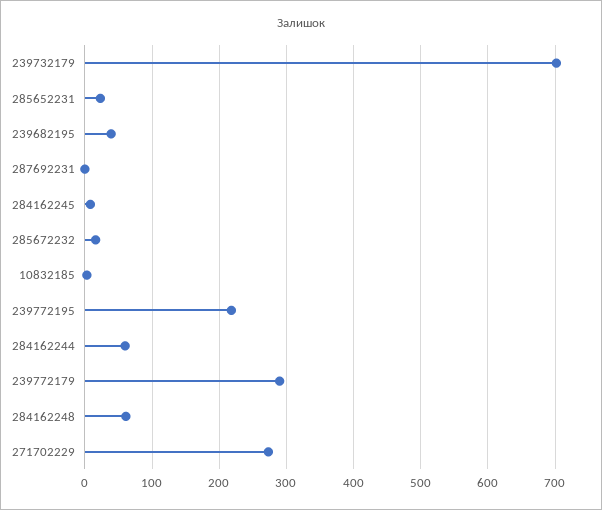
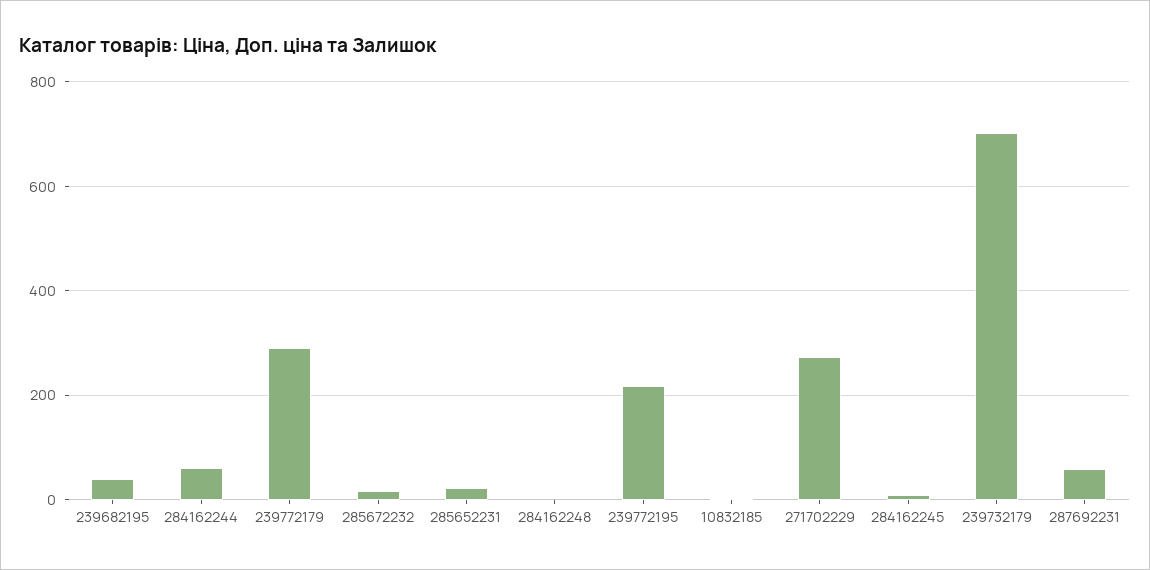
  {
    "239732179": 700,
    "285652231": 20,
    "239682195": 40,
-   "287692231": 0,
+   "287692231": 60,
    "284162245": 10,
    "285672232": 20,
    "10832185": 0,
    "239772195": 220,
    "284162244": 60,
    "239772179": 290,
-   "284162248": 60,
+   "284162248": 0,
    "271702229": 270
  }

